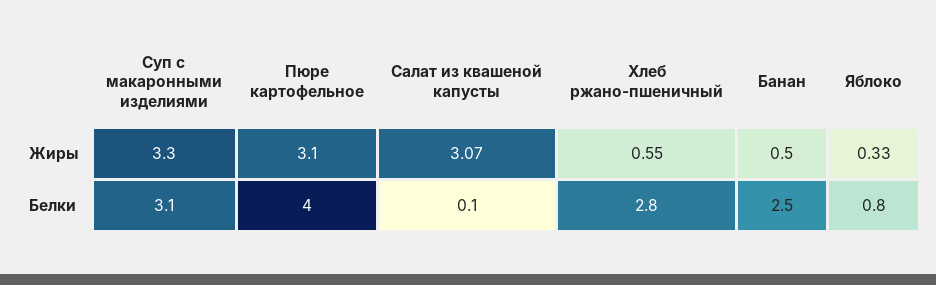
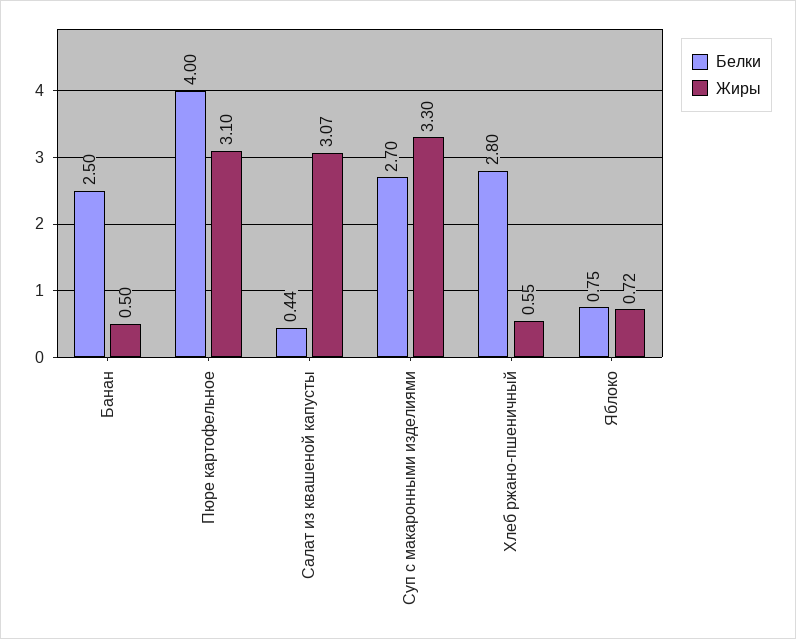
  {
    "Жиры": {
      "Суп с макаронными изделиями": 3.3,
      "Пюре картофельное": 3.1,
      "Салат из квашеной капусты": 3.07,
      "Хлеб ржано-пшеничный": 0.55,
      "Банан": 0.5,
-     "Яблоко": 0.33
+     "Яблоко": 0.72
    },
    "Белки": {
-     "Суп с макаронными изделиями": 3.1,
+     "Суп с макаронными изделиями": 2.7,
      "Пюре картофельное": 4,
-     "Салат из квашеной капусты": 0.1,
+     "Салат из квашеной капусты": 0.44,
      "Хлеб ржано-пшеничный": 2.8,
      "Банан": 2.5,
      "Яблоко": 0.75
    }
  }

